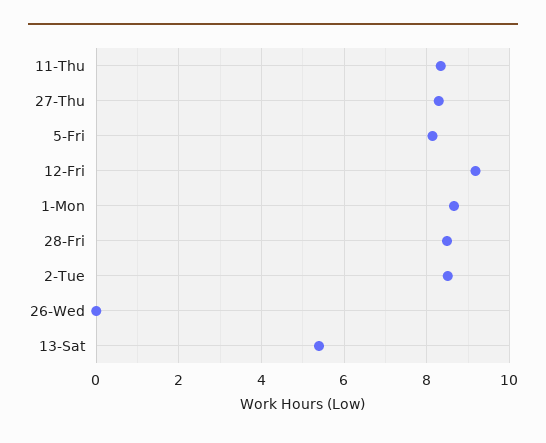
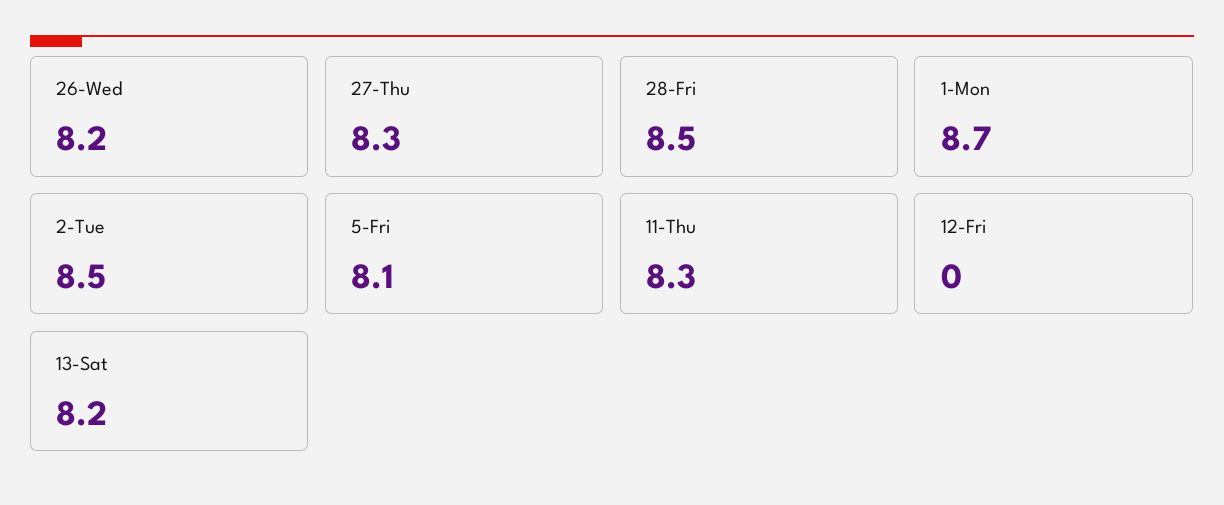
  {
    "11-Thu": 8.3,
    "27-Thu": 8.3,
    "5-Fri": 8.1,
-   "12-Fri": 9.2,
+   "12-Fri": 0,
    "1-Mon": 8.7,
    "28-Fri": 8.5,
    "2-Tue": 8.5,
-   "26-Wed": 0,
+   "26-Wed": 8.2,
-   "13-Sat": 5.4
+   "13-Sat": 8.2
  }

